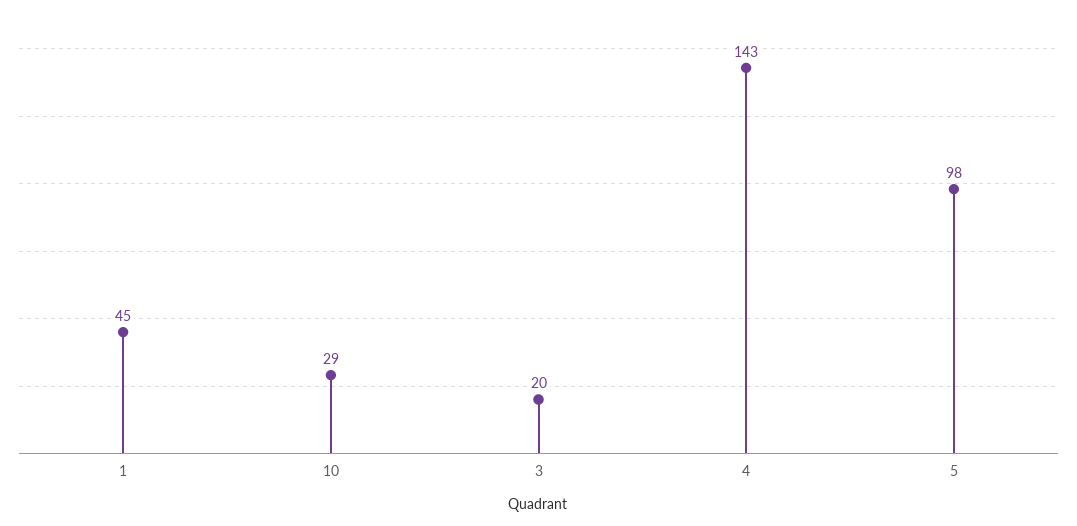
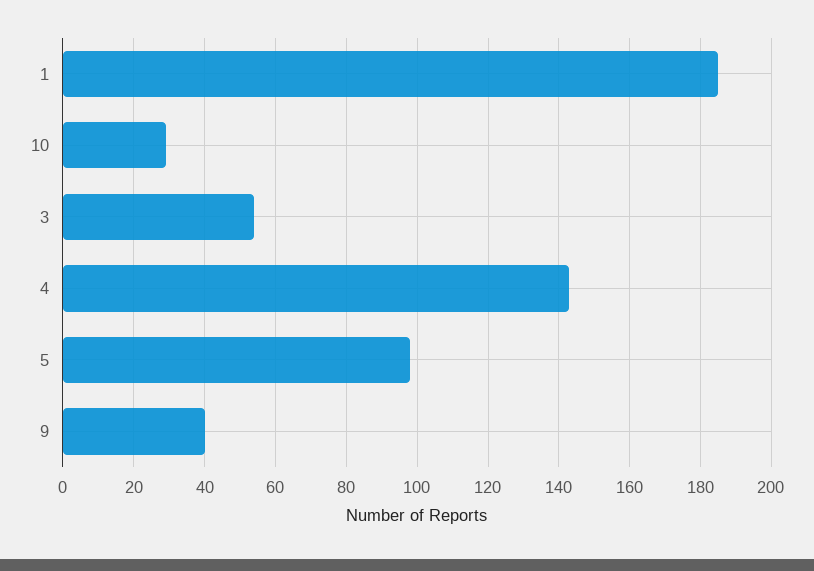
  {
-   "1": 45,
+   "1": 185,
    "10": 29,
-   "3": 20,
+   "3": 55,
    "4": 143,
-   "5": 98
+   "5": 98,
+   "9": 40
  }

